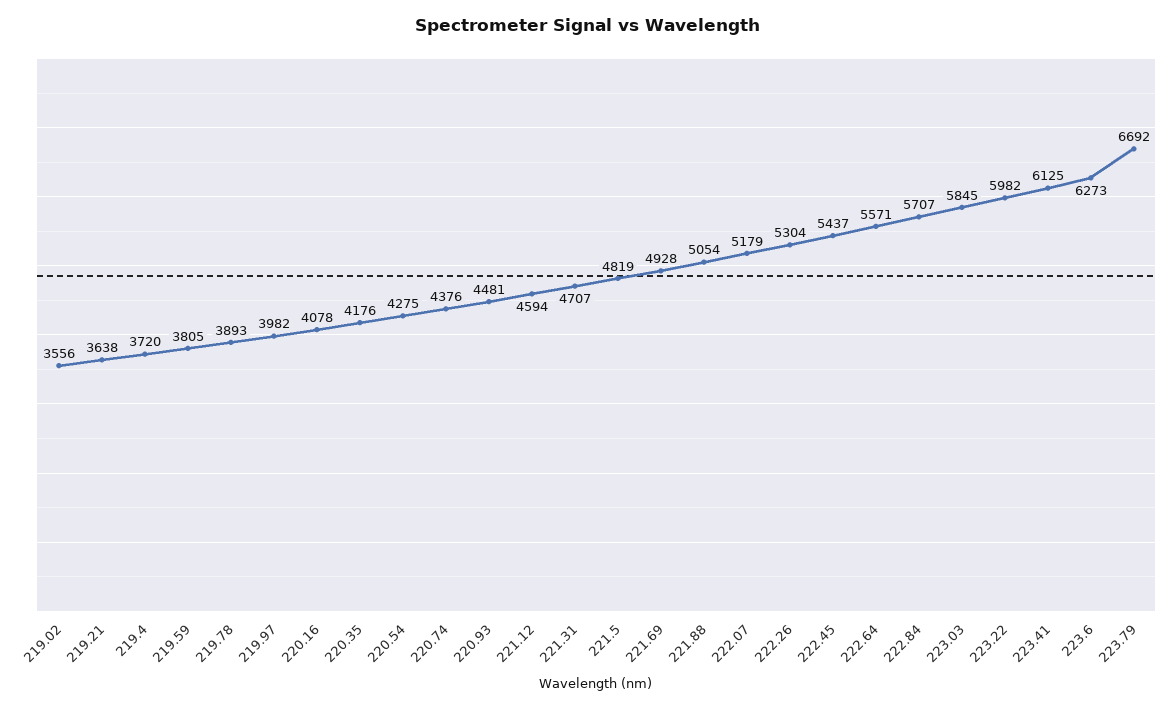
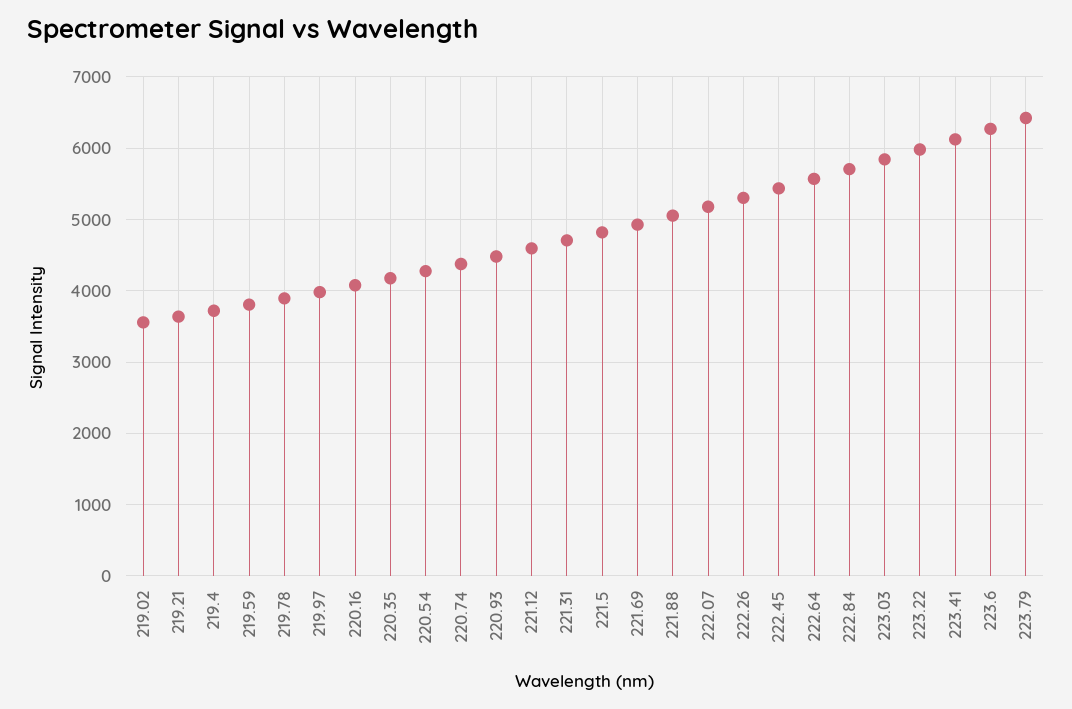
  {
    "219.02": 3556,
    "219.21": 3638,
    "219.4": 3720,
    "219.59": 3805,
    "219.78": 3893,
    "219.97": 3982,
    "220.16": 4078,
    "220.35": 4176,
    "220.54": 4275,
    "220.74": 4376,
    "220.93": 4481,
    "221.12": 4594,
    "221.31": 4707,
    "221.5": 4819,
    "221.69": 4928,
    "221.88": 5054,
    "222.07": 5179,
    "222.26": 5304,
    "222.45": 5437,
    "222.64": 5571,
    "222.84": 5707,
    "223.03": 5845,
    "223.22": 5982,
    "223.41": 6125,
    "223.6": 6273,
-   "223.79": 6692
+   "223.79": 6400
  }

